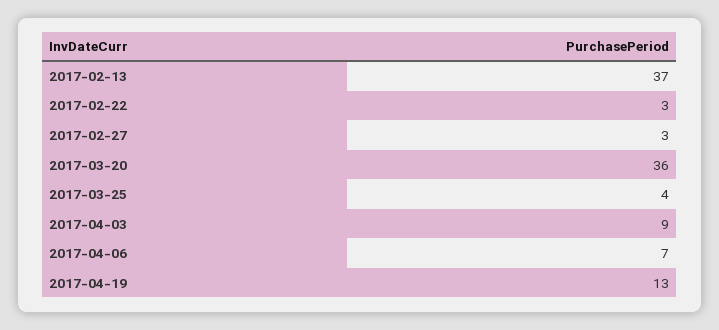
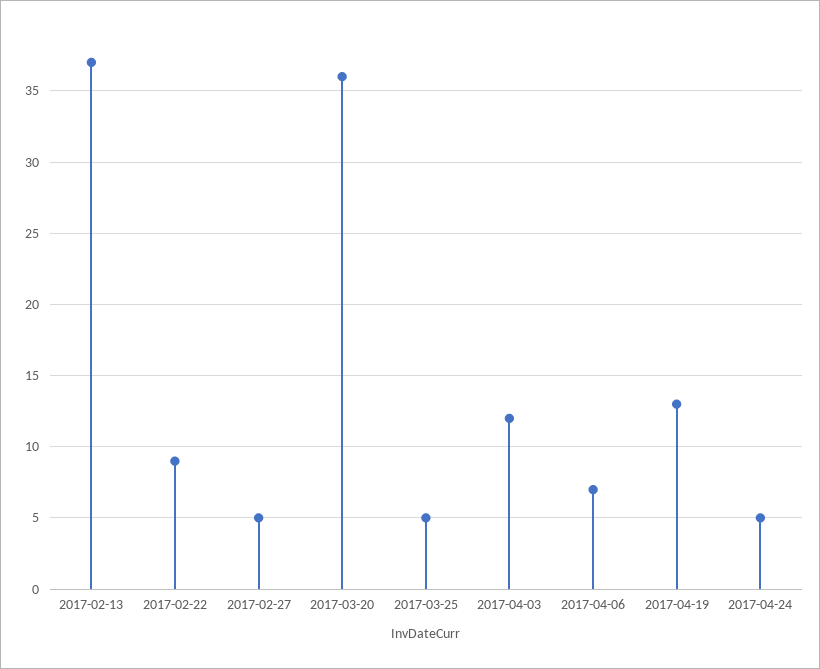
  {
    "2017-02-13": 37,
-   "2017-02-22": 3,
+   "2017-02-22": 9,
-   "2017-02-27": 3,
+   "2017-02-27": 5,
    "2017-03-20": 36,
-   "2017-03-25": 4,
+   "2017-03-25": 5,
-   "2017-04-03": 9,
+   "2017-04-03": 12,
    "2017-04-06": 7,
-   "2017-04-19": 13
+   "2017-04-19": 13,
+   "2017-04-24": 5
  }

